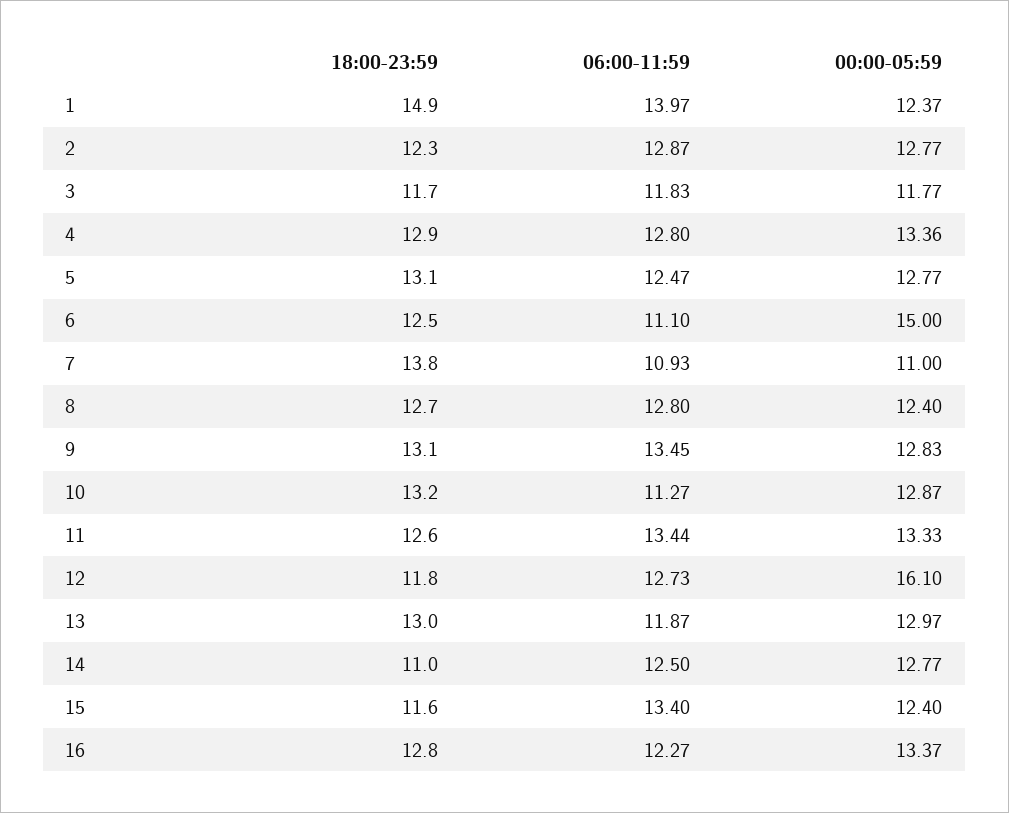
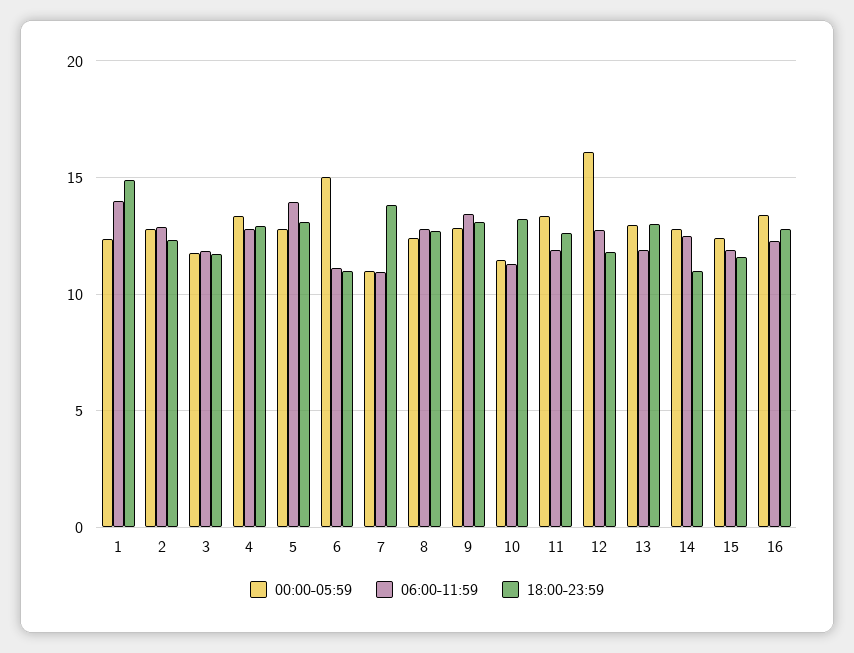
  {
    "18:00-23:59": {
      "1": 14.9,
      "2": 12.3,
      "3": 11.7,
      "4": 12.9,
      "5": 13.1,
-     "6": 12.5,
+     "6": 11,
      "7": 13.8,
      "8": 12.7,
      "9": 13.1,
      "10": 13.2,
      "11": 12.6,
      "12": 11.8,
      "13": 13,
      "14": 11,
      "15": 11.6,
      "16": 12.8
    },
    "06:00-11:59": {
      "1": 13.97,
      "2": 12.87,
      "3": 11.83,
      "4": 12.8,
-     "5": 12.47,
+     "5": 14,
      "6": 11.1,
      "7": 10.93,
      "8": 12.8,
      "9": 13.45,
      "10": 11.27,
-     "11": 13.44,
+     "11": 12,
      "12": 12.73,
      "13": 11.87,
      "14": 12.5,
-     "15": 13.4,
+     "15": 12,
      "16": 12.27
    },
    "00:00-05:59": {
      "1": 12.37,
      "2": 12.77,
      "3": 11.77,
      "4": 13.36,
      "5": 12.77,
      "6": 15,
      "7": 11,
      "8": 12.4,
      "9": 12.83,
-     "10": 12.87,
+     "10": 11.5,
      "11": 13.33,
      "12": 16.1,
      "13": 12.97,
      "14": 12.77,
      "15": 12.4,
      "16": 13.37
    }
  }

